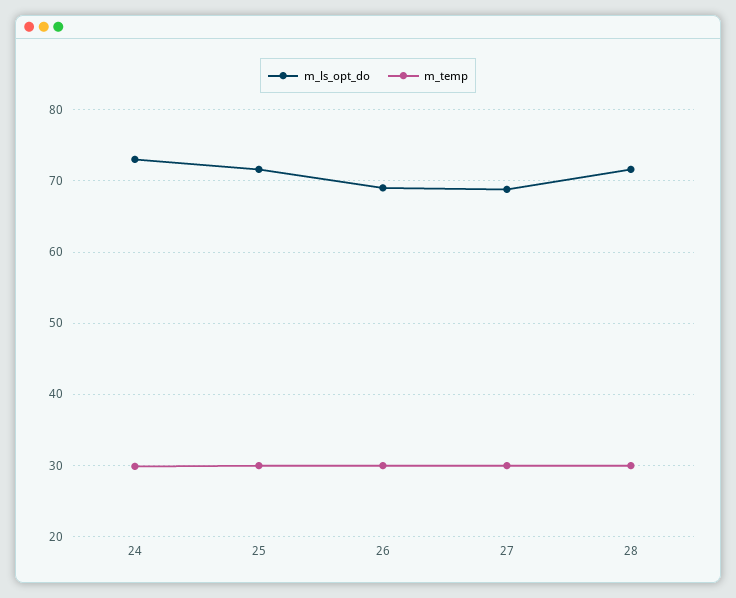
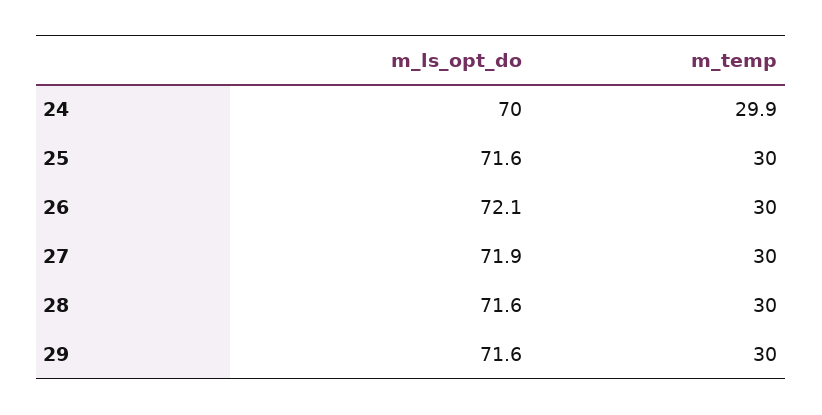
  {
    "m_ls_opt_do": {
-     "24": 73,
+     "24": 70,
      "25": 71.6,
-     "26": 69,
+     "26": 72.1,
-     "27": 69,
+     "27": 71.9,
-     "28": 71.6
+     "28": 71.6,
+     "29": 71.6
    },
    "m_temp": {
      "24": 29.9,
      "25": 30,
      "26": 30,
      "27": 30,
-     "28": 30
+     "28": 30,
+     "29": 30
    }
  }

